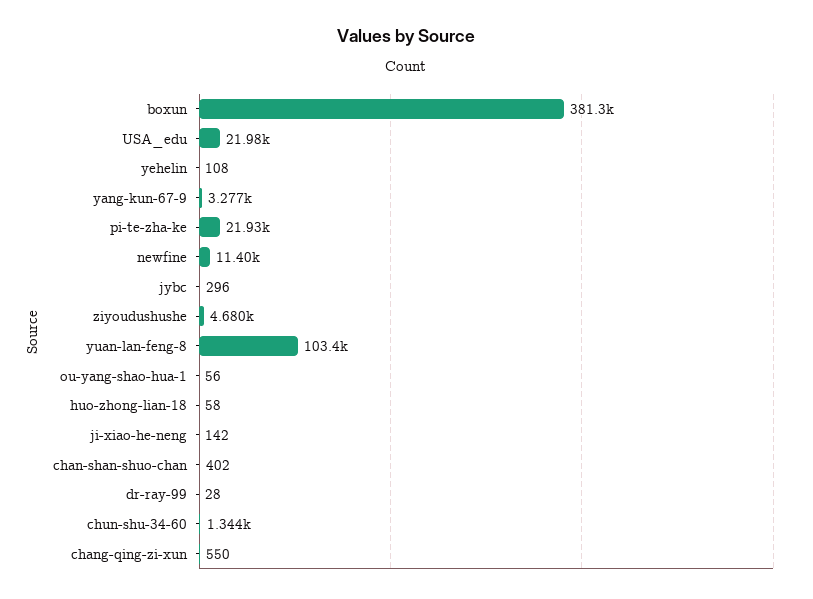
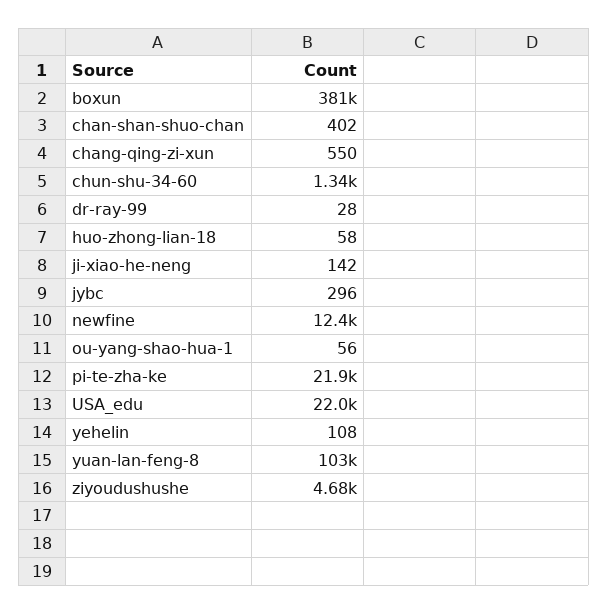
  {
    "boxun": 381300,
    "USA_edu": 21980,
    "yehelin": 108,
-   "yang-kun-67-9": 3277,
    "pi-te-zha-ke": 21930,
-   "newfine": 11400,
+   "newfine": 12400,
    "jybc": 296,
    "ziyoudushushe": 4680,
    "yuan-lan-feng-8": 103400,
    "ou-yang-shao-hua-1": 56,
    "huo-zhong-lian-18": 58,
    "ji-xiao-he-neng": 142,
    "chan-shan-shuo-chan": 402,
    "dr-ray-99": 28,
    "chun-shu-34-60": 1344,
    "chang-qing-zi-xun": 550
  }

